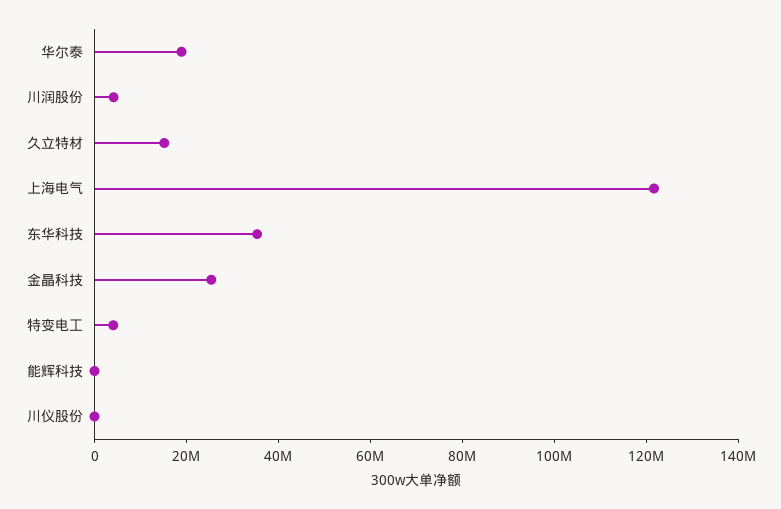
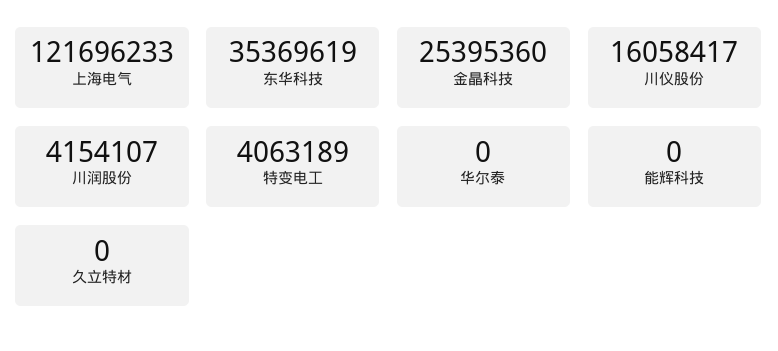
  {
-   "华尔泰": 20000000,
+   "华尔泰": 0,
    "川润股份": 4154107,
-   "久立特材": 15000000,
+   "久立特材": 0,
    "上海电气": 121696233,
    "东华科技": 35369619,
    "金晶科技": 25395360,
    "特变电工": 4063189,
    "能辉科技": 0,
-   "川仪股份": 0
+   "川仪股份": 16058417
  }

